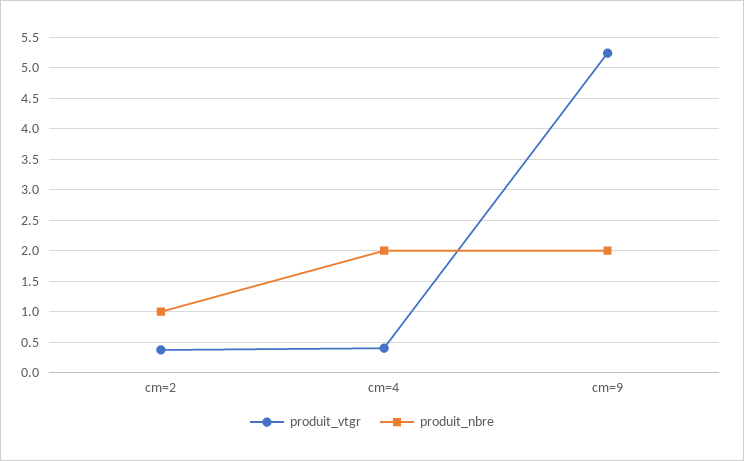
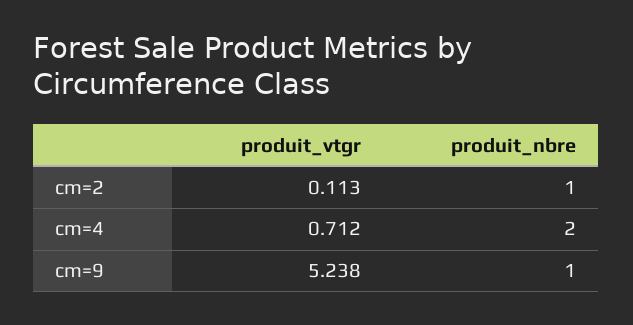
  {
    "produit_vtgr": {
-     "cm=2": 0.4,
+     "cm=2": 0.113,
-     "cm=4": 0.4,
+     "cm=4": 0.712,
      "cm=9": 5.238
    },
    "produit_nbre": {
      "cm=2": 1,
      "cm=4": 2,
-     "cm=9": 2
+     "cm=9": 1
    }
  }

